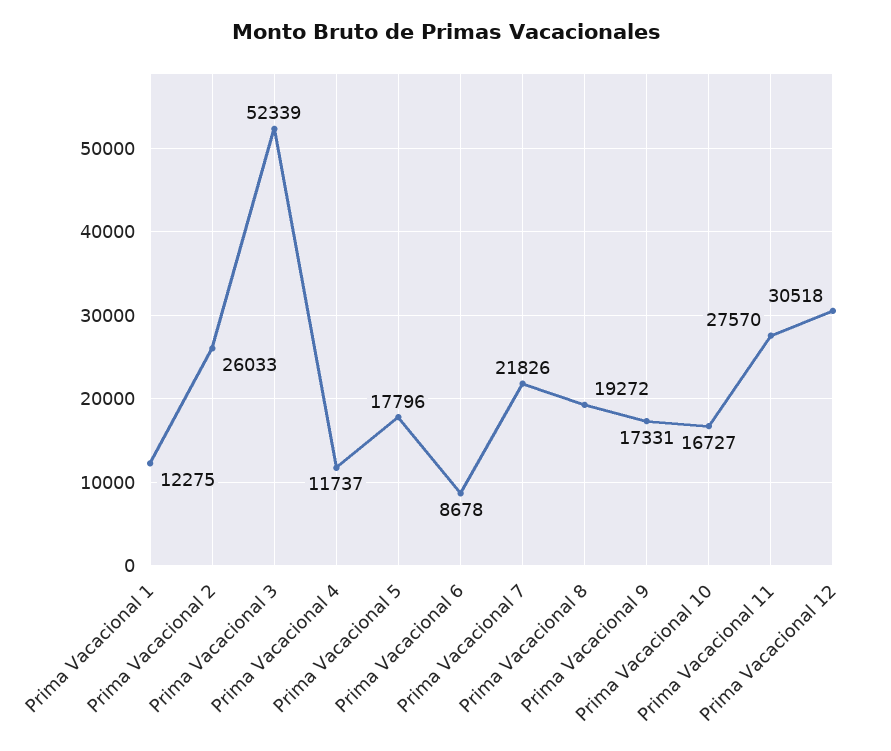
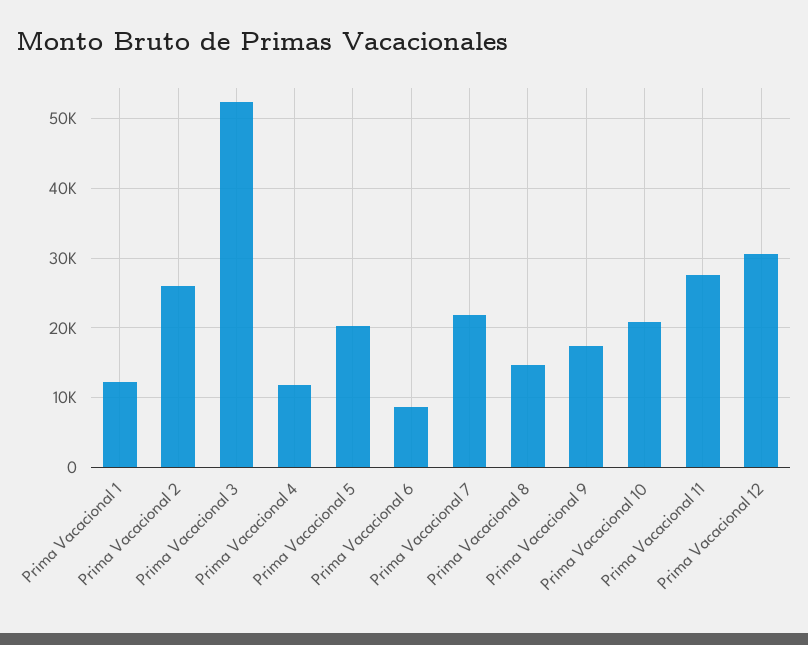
  {
    "Prima Vacacional 1": 12275,
    "Prima Vacacional 2": 26033,
    "Prima Vacacional 3": 52339,
    "Prima Vacacional 4": 11737,
-   "Prima Vacacional 5": 17796,
+   "Prima Vacacional 5": 20000,
    "Prima Vacacional 6": 8678,
    "Prima Vacacional 7": 21826,
-   "Prima Vacacional 8": 19272,
+   "Prima Vacacional 8": 15000,
    "Prima Vacacional 9": 17331,
-   "Prima Vacacional 10": 16727,
+   "Prima Vacacional 10": 21000,
    "Prima Vacacional 11": 27570,
    "Prima Vacacional 12": 30518
  }

